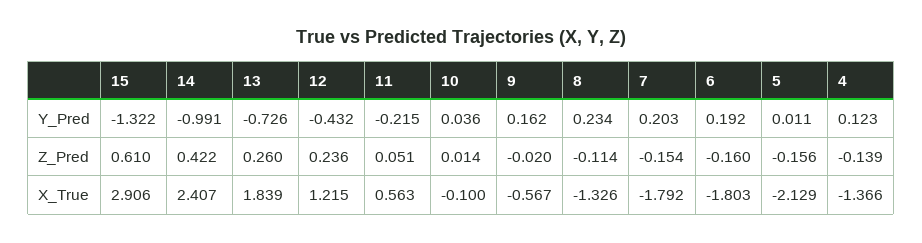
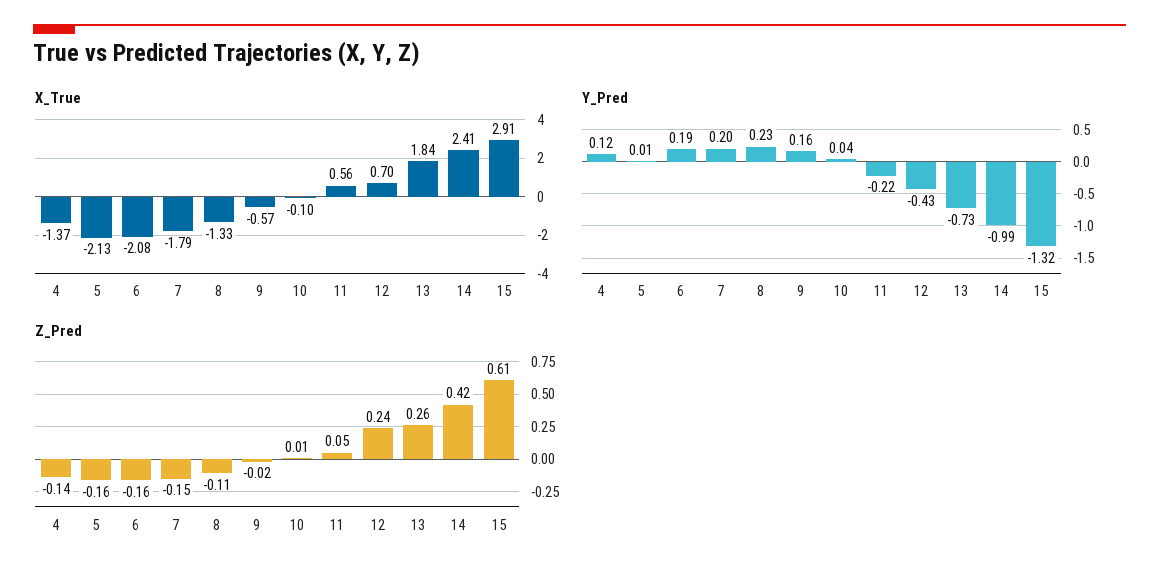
  {
    "Y_Pred": {
      "15": -1.322,
      "14": -0.991,
      "13": -0.726,
      "12": -0.432,
      "11": -0.215,
      "10": 0.036,
      "9": 0.162,
      "8": 0.234,
      "7": 0.203,
      "6": 0.192,
      "5": 0.011,
      "4": 0.123
    },
    "Z_Pred": {
      "15": 0.61,
      "14": 0.422,
      "13": 0.26,
      "12": 0.236,
      "11": 0.051,
      "10": 0.014,
      "9": -0.02,
      "8": -0.114,
      "7": -0.154,
      "6": -0.16,
      "5": -0.156,
      "4": -0.139
    },
    "X_True": {
      "15": 2.906,
      "14": 2.407,
      "13": 1.839,
-     "12": 1.215,
+     "12": 0.7,
      "11": 0.563,
      "10": -0.1,
      "9": -0.567,
      "8": -1.326,
      "7": -1.792,
-     "6": -1.803,
+     "6": -2.08,
      "5": -2.129,
      "4": -1.366
    }
  }

